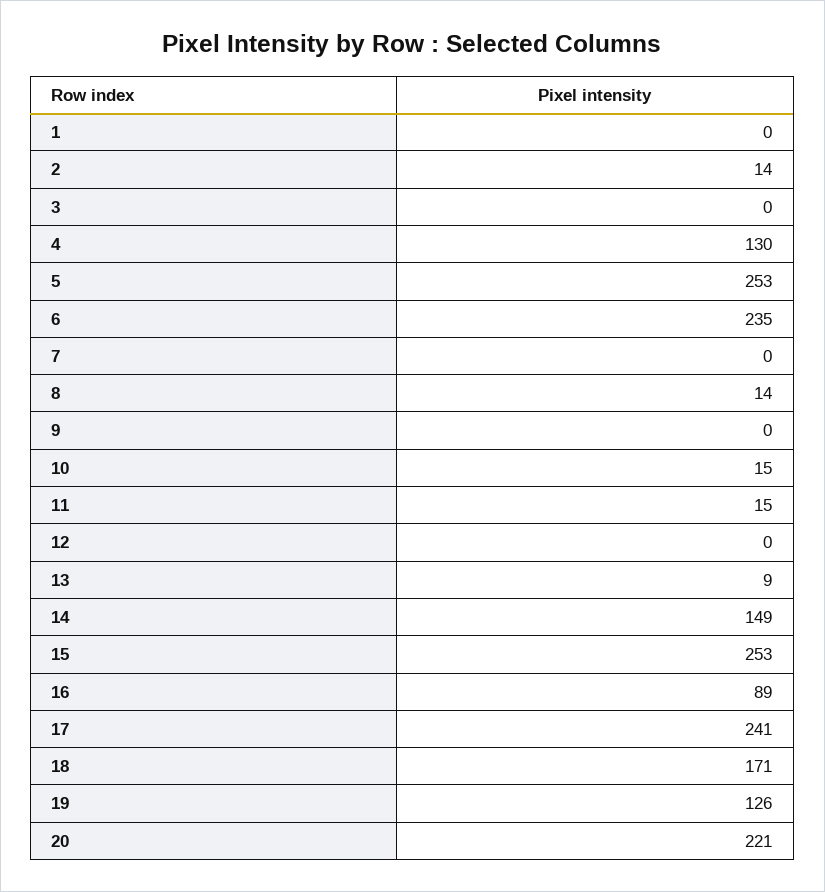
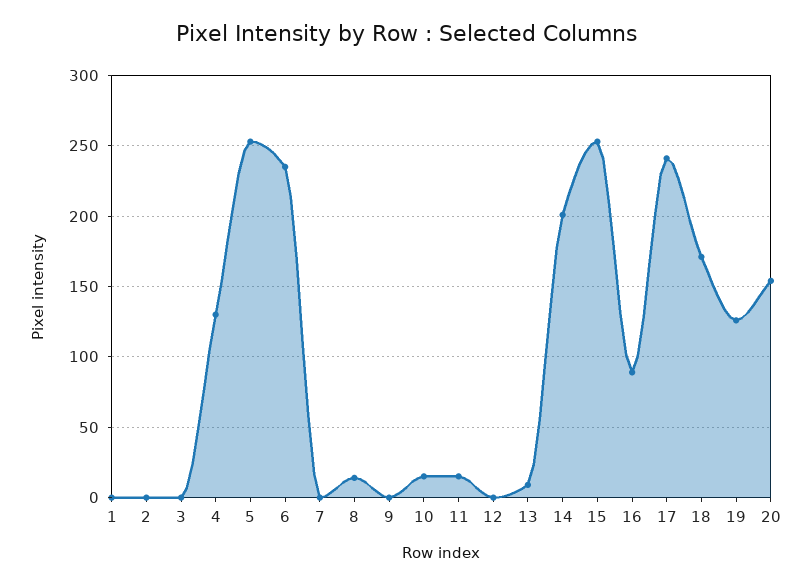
  {
    "1": 0,
-   "2": 14,
+   "2": 0,
    "3": 0,
    "4": 130,
    "5": 253,
    "6": 235,
    "7": 0,
    "8": 14,
    "9": 0,
    "10": 15,
    "11": 15,
    "12": 0,
    "13": 9,
-   "14": 149,
+   "14": 200,
    "15": 253,
    "16": 89,
    "17": 241,
    "18": 171,
    "19": 126,
-   "20": 221
+   "20": 155
  }

